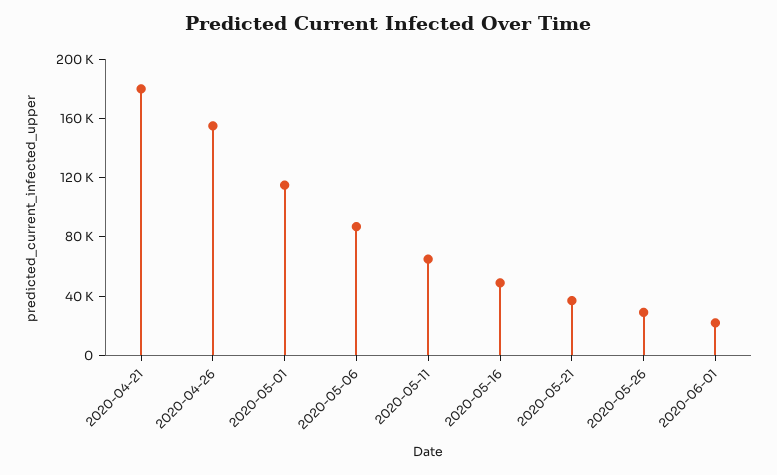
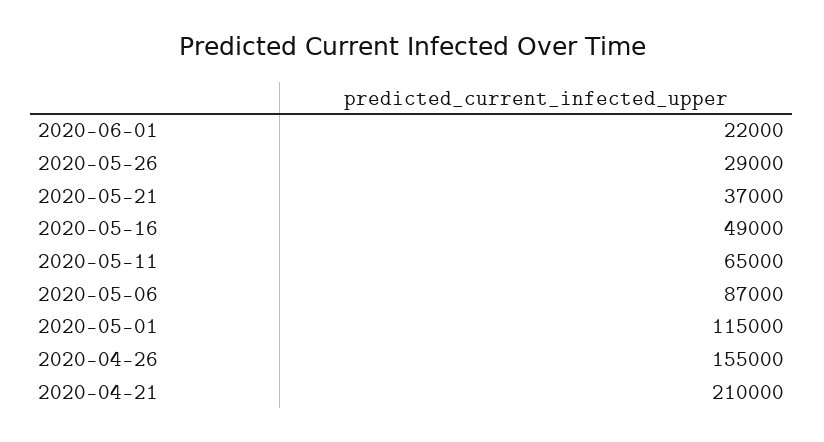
  {
-   "2020-04-21": 180000,
+   "2020-04-21": 210000,
    "2020-04-26": 155000,
    "2020-05-01": 115000,
    "2020-05-06": 87000,
    "2020-05-11": 65000,
    "2020-05-16": 49000,
    "2020-05-21": 37000,
    "2020-05-26": 29000,
    "2020-06-01": 22000
  }

